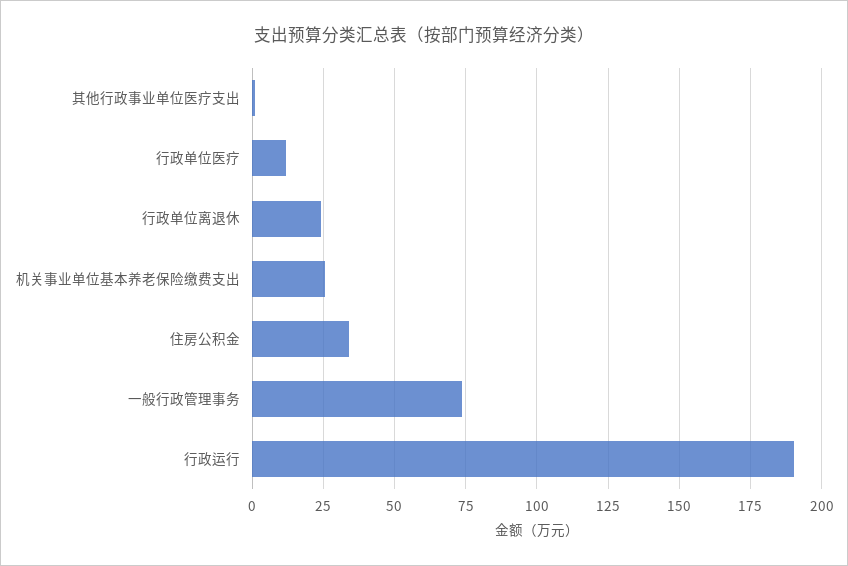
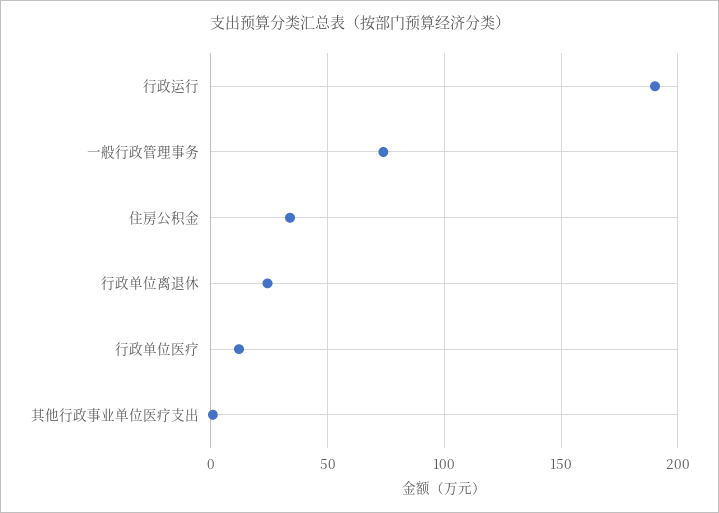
  {
    "其他行政事业单位医疗支出": 0,
    "行政单位医疗": 12.5,
    "行政单位离退休": 25,
-   "机关事业单位基本养老保险缴费支出": 25,
    "住房公积金": 35,
    "一般行政管理事务": 75,
    "行政运行": 190
  }

